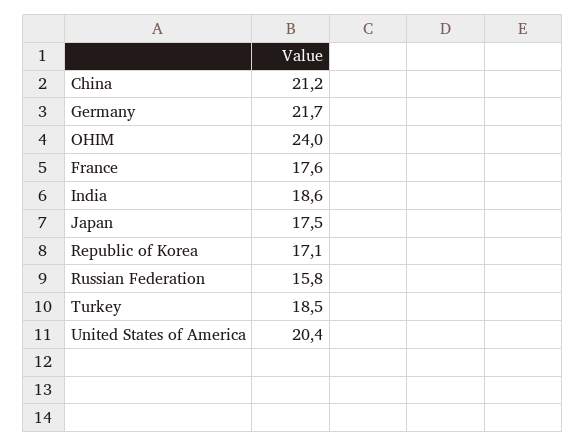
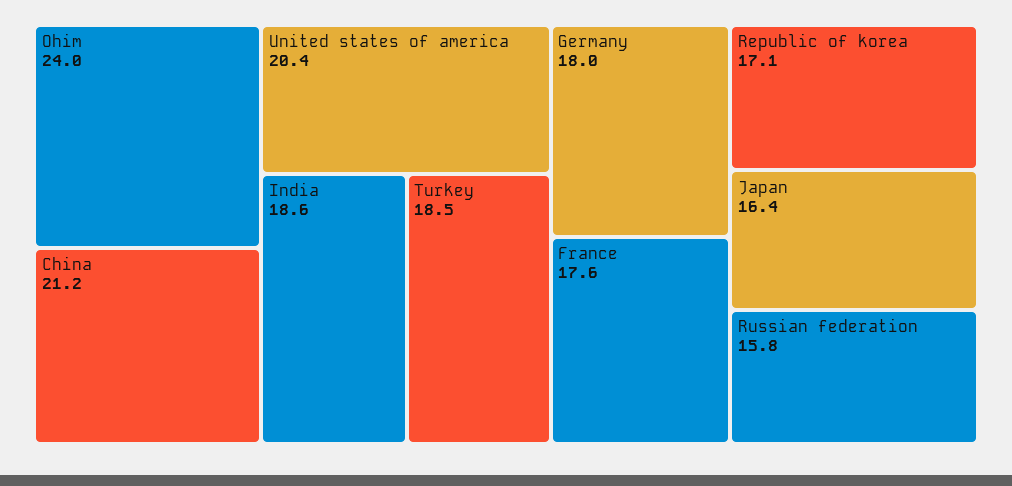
  {
    "China": 21.2,
-   "Germany": 21.7,
+   "Germany": 18,
    "OHIM": 24,
    "France": 17.6,
    "India": 18.6,
-   "Japan": 17.5,
+   "Japan": 16.4,
    "Republic of Korea": 17.1,
    "Russian Federation": 15.8,
    "Turkey": 18.5,
    "United States of America": 20.4
  }

